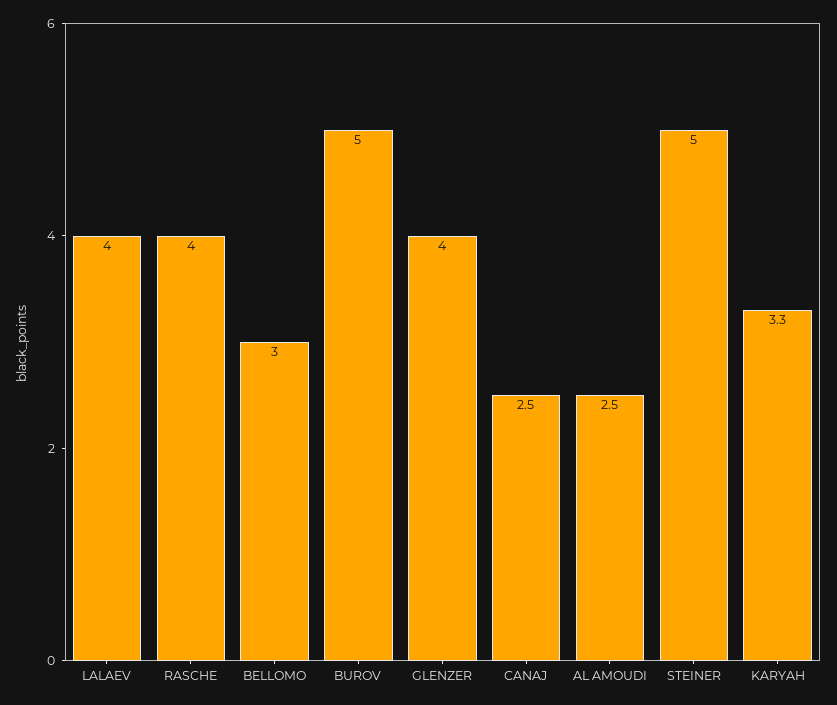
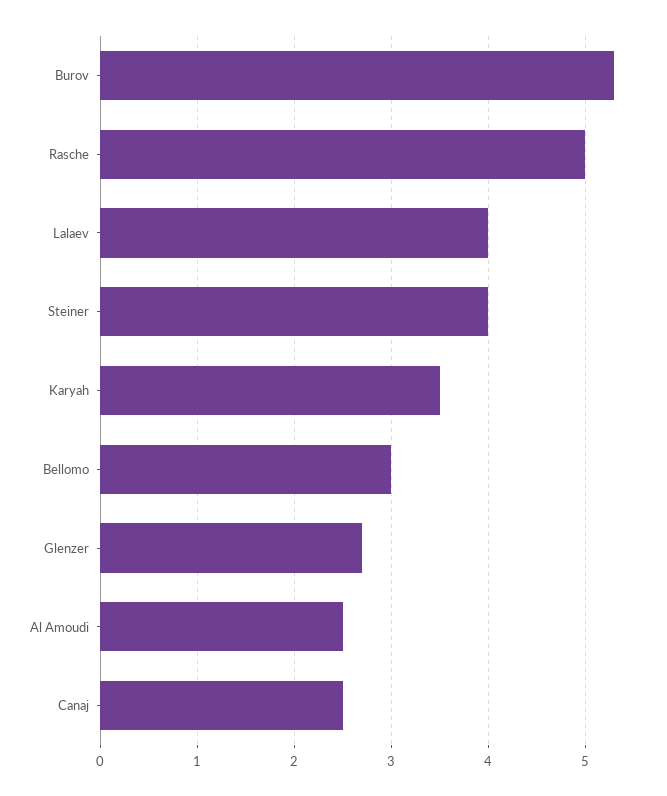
  {
    "LALAEV": 4,
-   "RASCHE": 4,
+   "RASCHE": 5,
    "BELLOMO": 3,
-   "BUROV": 5,
+   "BUROV": 5.3,
-   "GLENZER": 4,
+   "GLENZER": 2.7,
    "CANAJ": 2.5,
    "AL AMOUDI": 2.5,
-   "STEINER": 5,
+   "STEINER": 4,
-   "KARYAH": 3.3
+   "KARYAH": 3.5
  }

